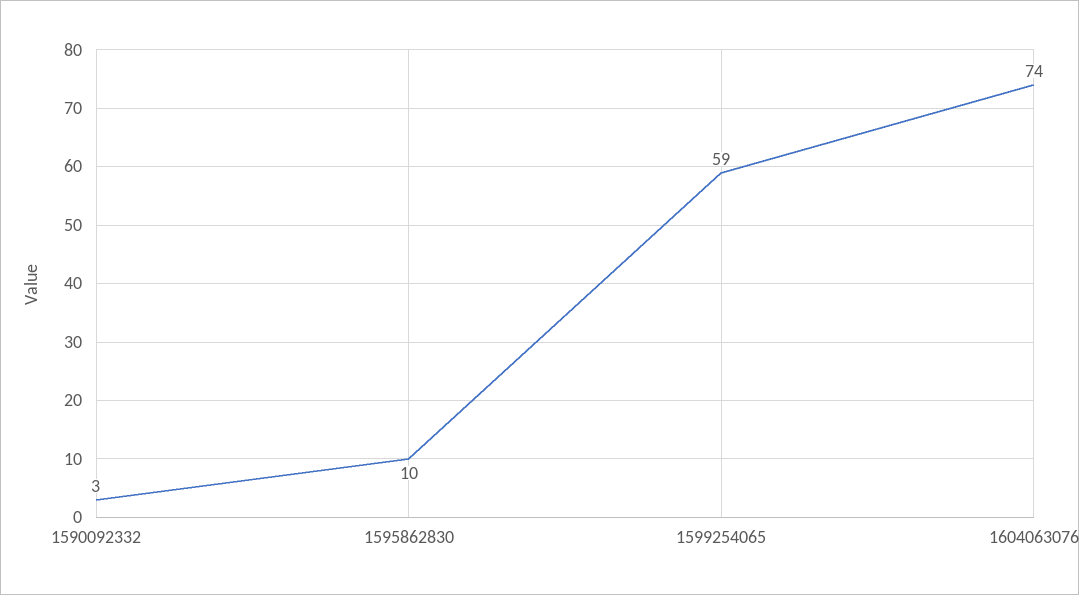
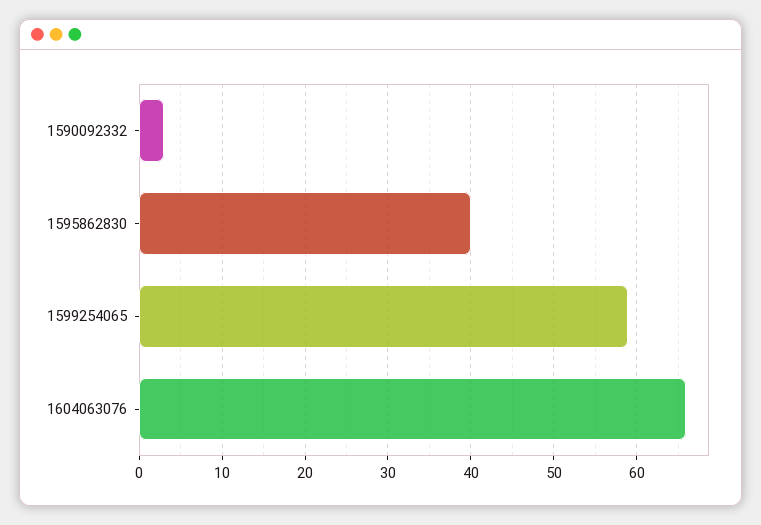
  {
    "1590092332": 3,
-   "1595862830": 10,
+   "1595862830": 40,
    "1599254065": 59,
-   "1604063076": 74
+   "1604063076": 66
  }

